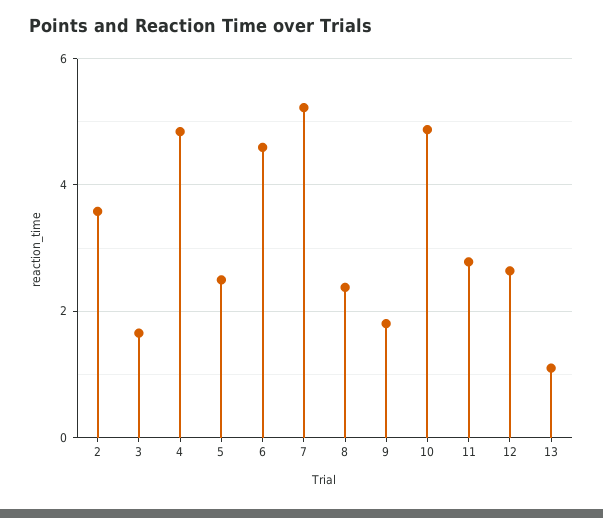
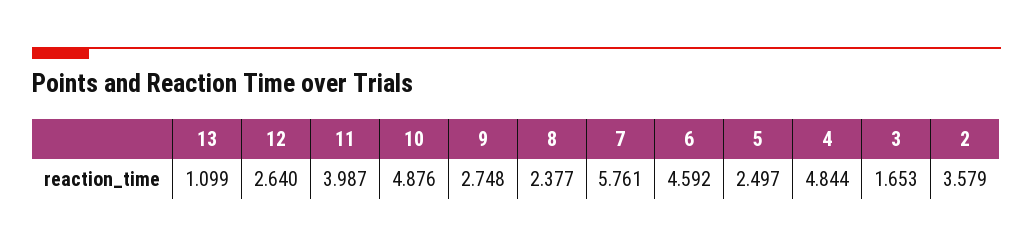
  {
    "2": 3.579,
    "3": 1.653,
    "4": 4.844,
    "5": 2.497,
    "6": 4.592,
-   "7": 5.2,
+   "7": 5.761,
    "8": 2.377,
-   "9": 1.8,
+   "9": 2.748,
    "10": 4.876,
-   "11": 2.8,
+   "11": 3.987,
    "12": 2.64,
    "13": 1.099
  }

